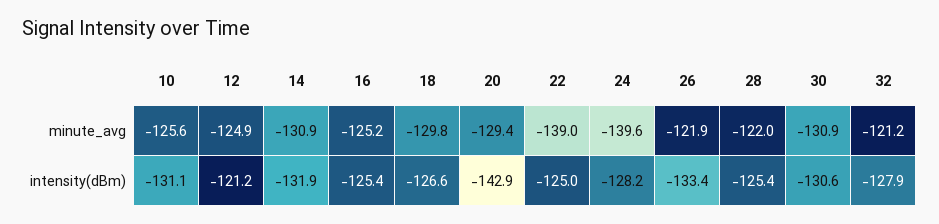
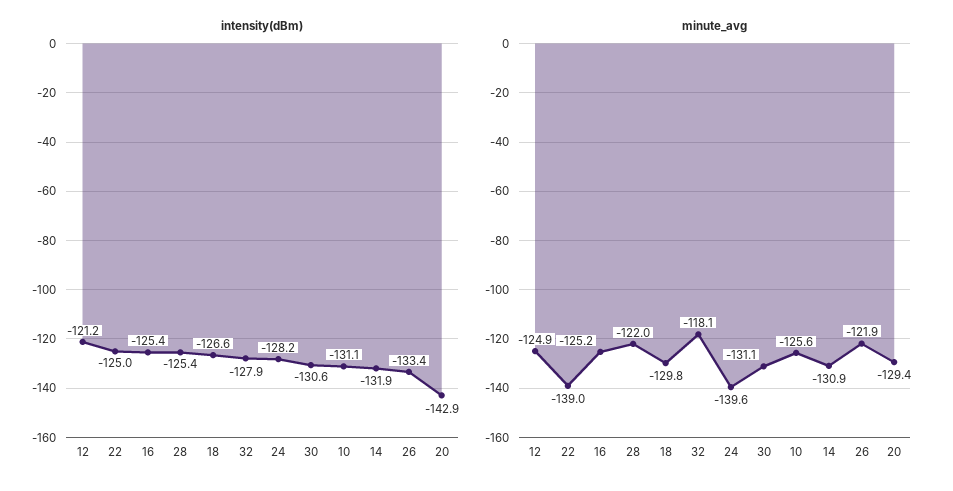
  {
    "minute_avg": {
      "10": -125.6,
      "12": -124.9,
      "14": -130.9,
      "16": -125.2,
      "18": -129.8,
      "20": -129.4,
      "22": -139,
      "24": -139.6,
      "26": -121.9,
      "28": -122,
-     "30": -130.9,
+     "30": -131.1,
-     "32": -121.2
+     "32": -118.1
    },
    "intensity(dBm)": {
      "10": -131.1,
      "12": -121.2,
      "14": -131.9,
      "16": -125.4,
      "18": -126.6,
      "20": -142.9,
      "22": -125,
      "24": -128.2,
      "26": -133.4,
      "28": -125.4,
      "30": -130.6,
      "32": -127.9
    }
  }

